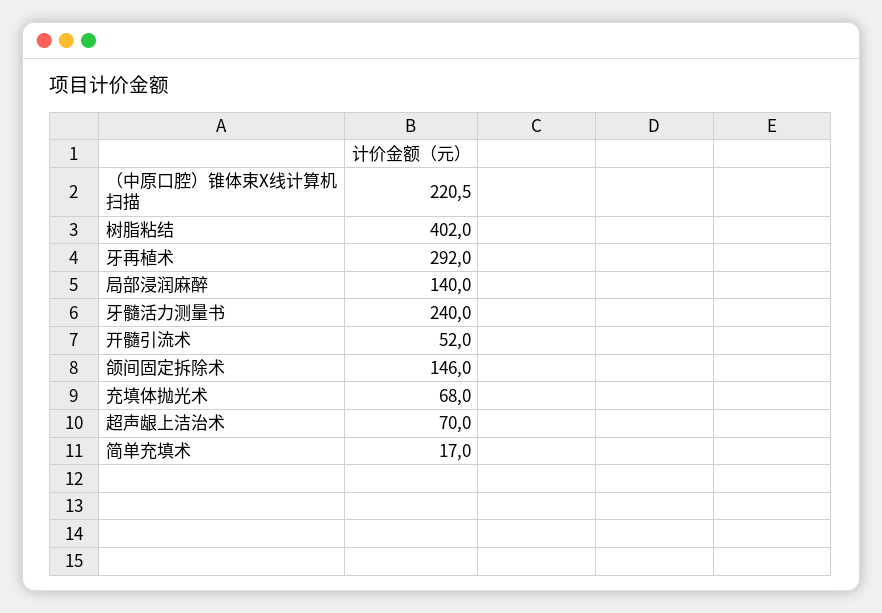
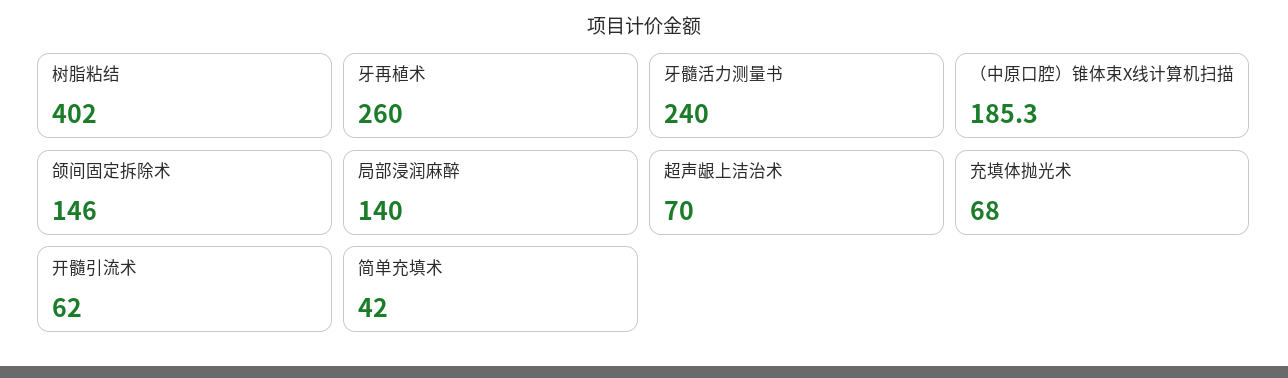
  {
-   "（中原口腔）锥体束X线计算机扫描": 220.5,
+   "（中原口腔）锥体束X线计算机扫描": 185.3,
    "树脂粘结": 402,
-   "牙再植术": 292,
+   "牙再植术": 260,
    "局部浸润麻醉": 140,
    "牙髓活力测量书": 240,
-   "开髓引流术": 52,
+   "开髓引流术": 62,
    "颌间固定拆除术": 146,
    "充填体抛光术": 68,
    "超声龈上洁治术": 70,
-   "简单充填术": 17
+   "简单充填术": 42
  }

